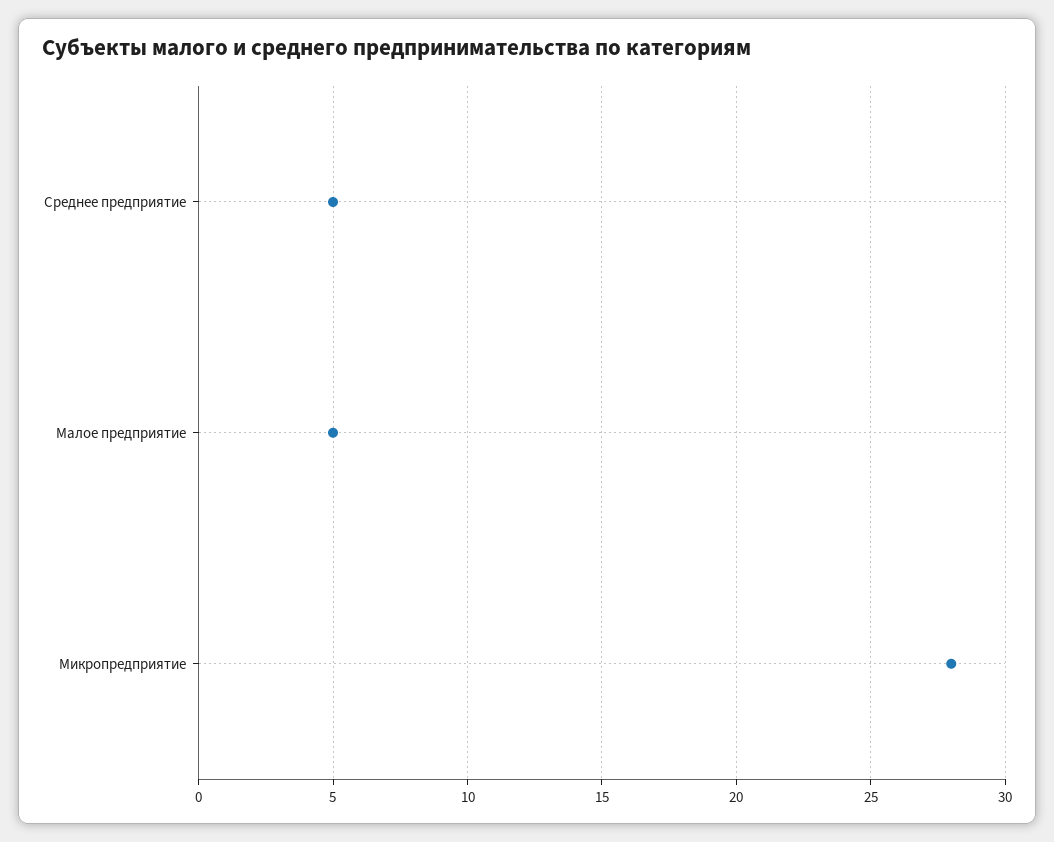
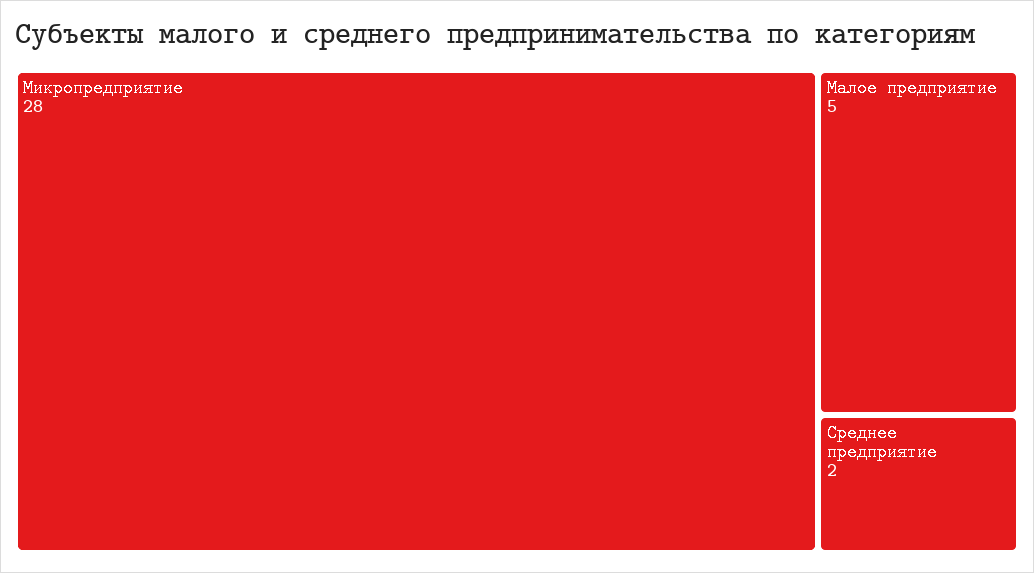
  {
-   "Среднее предприятие": 5,
+   "Среднее предприятие": 2,
    "Малое предприятие": 5,
    "Микропредприятие": 28
  }

